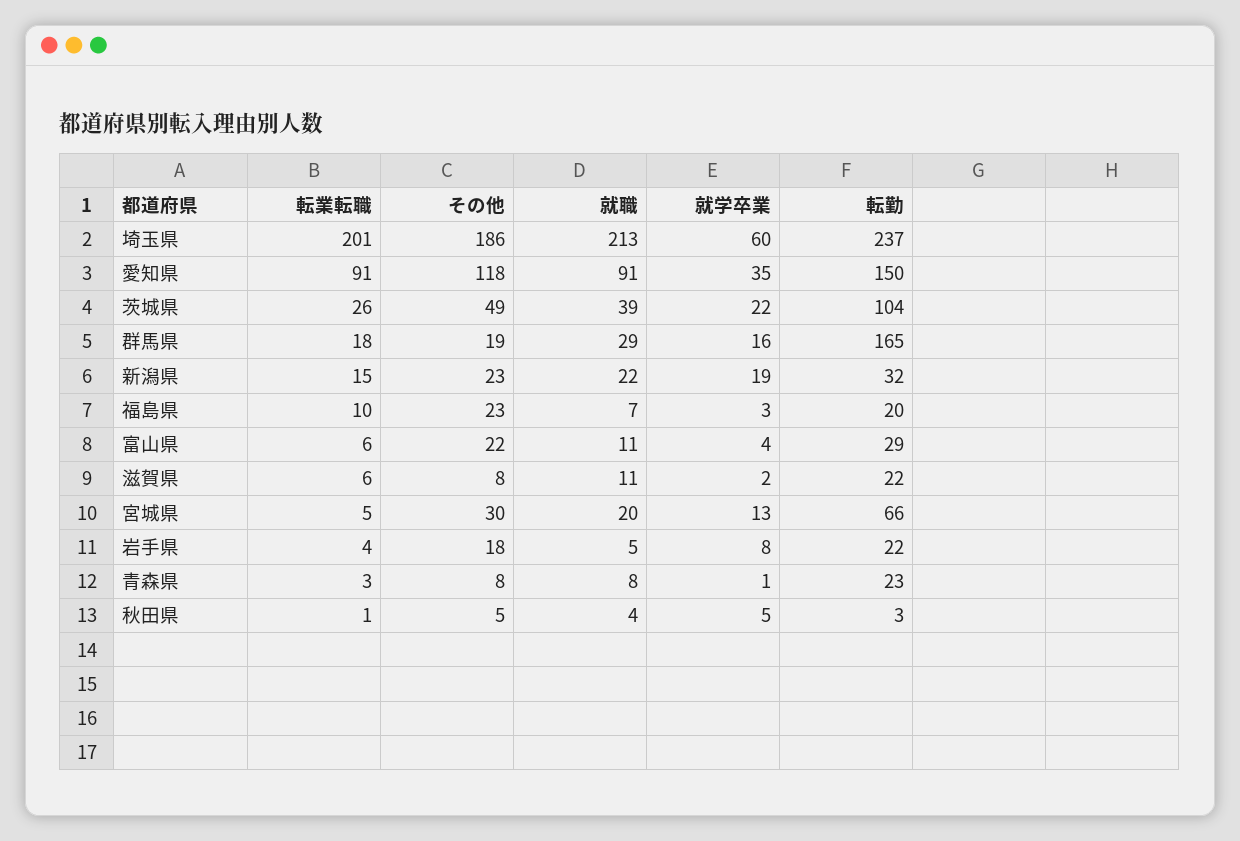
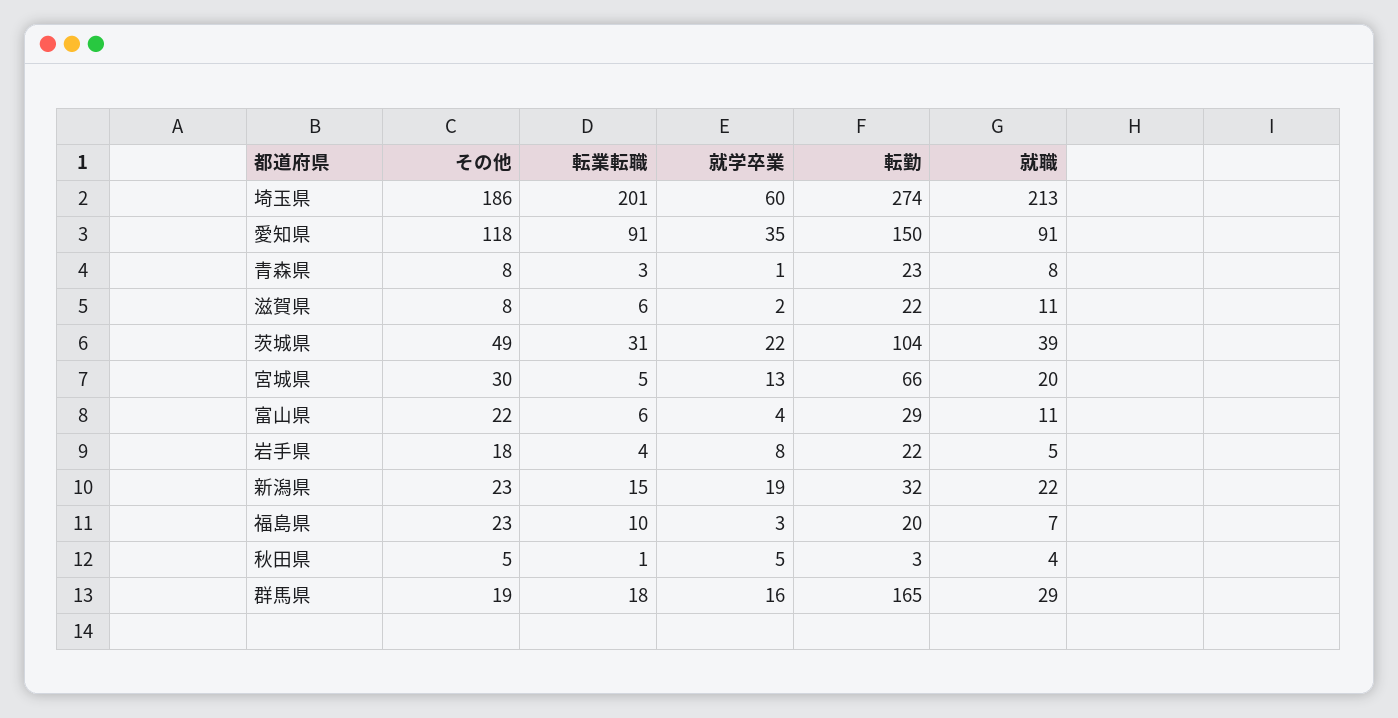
  {
    "転業転職": {
      "埼玉県": 201,
      "愛知県": 91,
-     "茨城県": 26,
+     "茨城県": 31,
      "群馬県": 18,
      "新潟県": 15,
      "福島県": 10,
      "富山県": 6,
      "滋賀県": 6,
      "宮城県": 5,
      "岩手県": 4,
      "青森県": 3,
      "秋田県": 1
    },
    "その他": {
      "埼玉県": 186,
      "愛知県": 118,
      "茨城県": 49,
      "群馬県": 19,
      "新潟県": 23,
      "福島県": 23,
      "富山県": 22,
      "滋賀県": 8,
      "宮城県": 30,
      "岩手県": 18,
      "青森県": 8,
      "秋田県": 5
    },
    "就職": {
      "埼玉県": 213,
      "愛知県": 91,
      "茨城県": 39,
      "群馬県": 29,
      "新潟県": 22,
      "福島県": 7,
      "富山県": 11,
      "滋賀県": 11,
      "宮城県": 20,
      "岩手県": 5,
      "青森県": 8,
      "秋田県": 4
    },
    "就学卒業": {
      "埼玉県": 60,
      "愛知県": 35,
      "茨城県": 22,
      "群馬県": 16,
      "新潟県": 19,
      "福島県": 3,
      "富山県": 4,
      "滋賀県": 2,
      "宮城県": 13,
      "岩手県": 8,
      "青森県": 1,
      "秋田県": 5
    },
    "転勤": {
-     "埼玉県": 237,
+     "埼玉県": 274,
      "愛知県": 150,
      "茨城県": 104,
      "群馬県": 165,
      "新潟県": 32,
      "福島県": 20,
      "富山県": 29,
      "滋賀県": 22,
      "宮城県": 66,
      "岩手県": 22,
      "青森県": 23,
      "秋田県": 3
    }
  }

